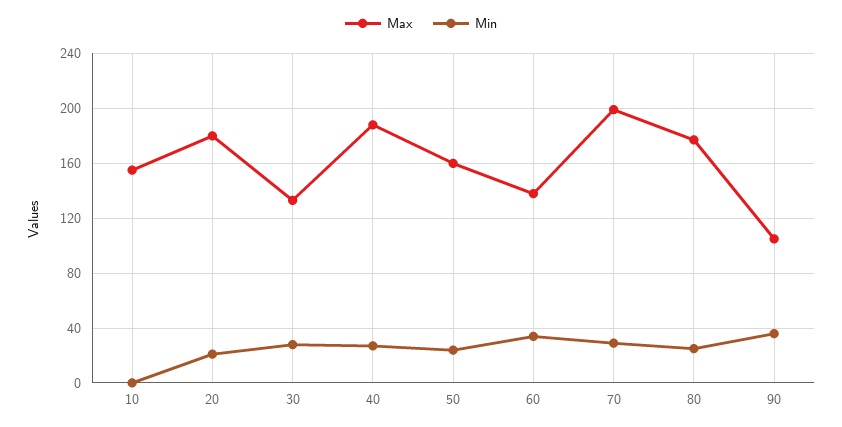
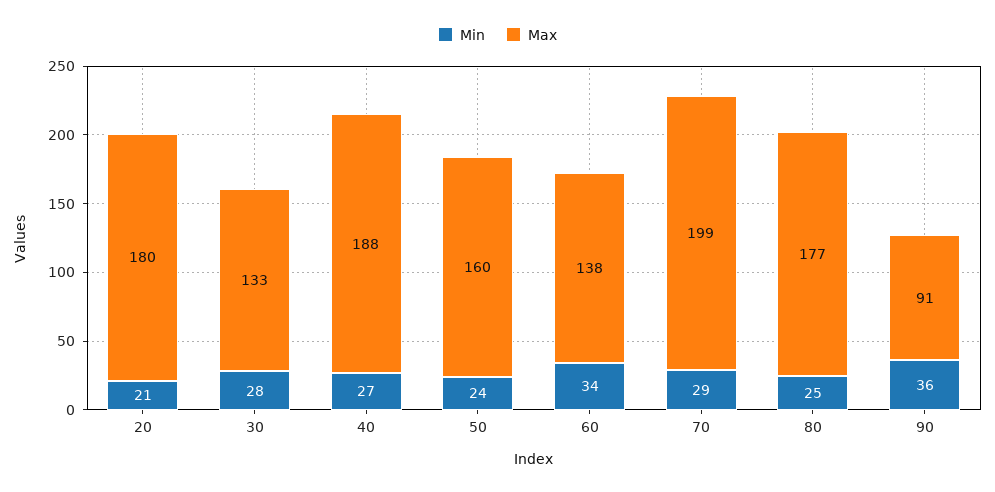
  {
    "Max": {
-     "10": 155,
      "20": 180,
      "30": 133,
      "40": 188,
      "50": 160,
      "60": 138,
      "70": 199,
      "80": 177,
-     "90": 105
+     "90": 91
    },
    "Min": {
-     "10": 0,
      "20": 21,
      "30": 28,
      "40": 27,
      "50": 24,
      "60": 34,
      "70": 29,
      "80": 25,
      "90": 36
    }
  }

